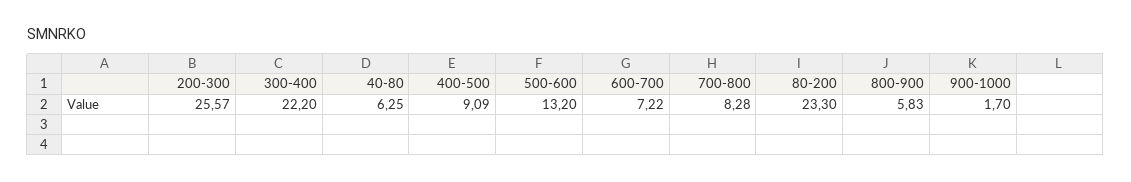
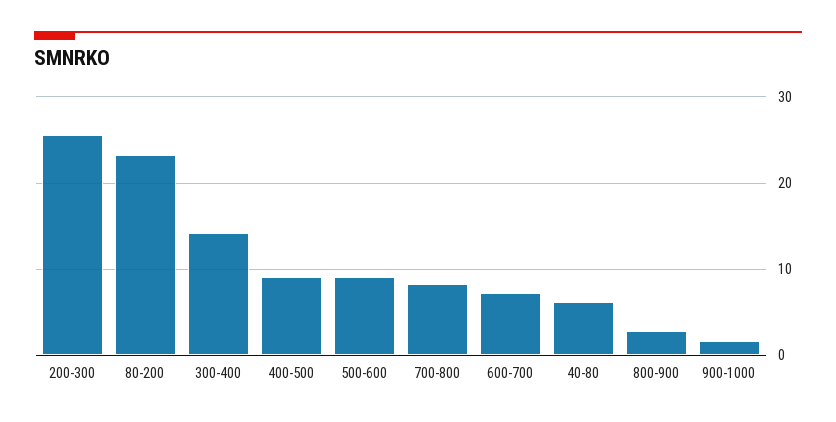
  {
    "200-300": 25.57,
-   "300-400": 22.2,
+   "300-400": 14,
    "40-80": 6.25,
    "400-500": 9.09,
-   "500-600": 13.2,
+   "500-600": 9,
    "600-700": 7.22,
    "700-800": 8.28,
    "80-200": 23.3,
-   "800-900": 5.83,
+   "800-900": 3,
    "900-1000": 1.7
  }

